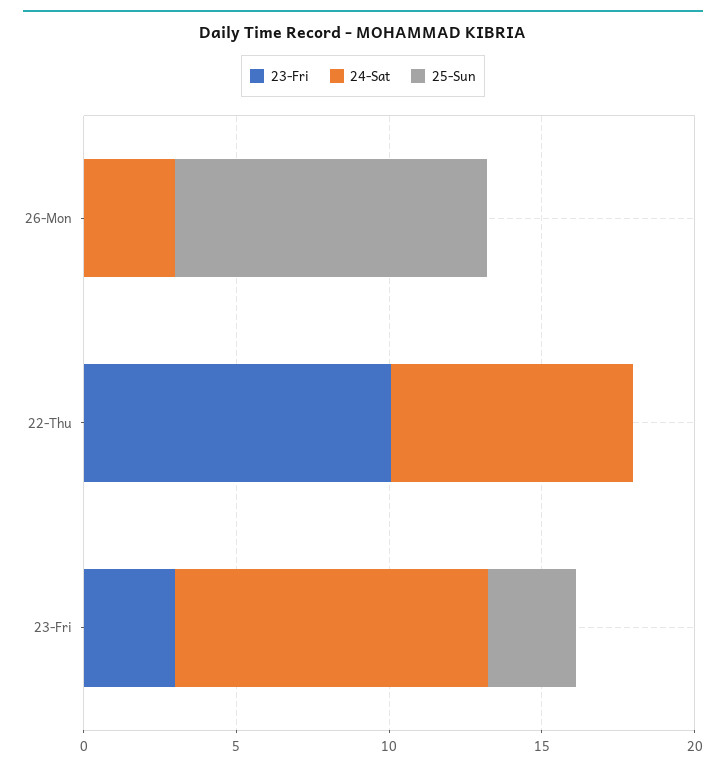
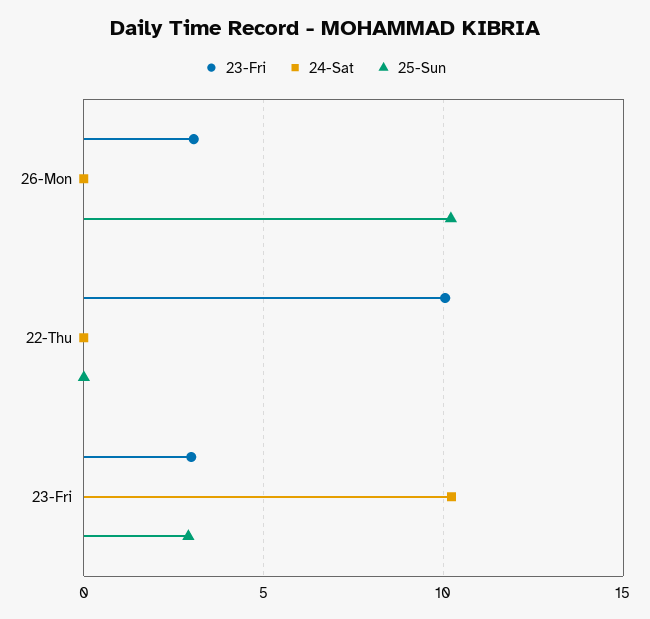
  {
    "23-Fri": {
-     "26-Mon": 0,
+     "26-Mon": 3,
      "22-Thu": 10,
      "23-Fri": 3
    },
    "24-Sat": {
-     "26-Mon": 3,
+     "26-Mon": 0,
-     "22-Thu": 8,
+     "22-Thu": 0,
      "23-Fri": 10
    },
    "25-Sun": {
      "26-Mon": 10,
      "22-Thu": 0,
      "23-Fri": 3
    }
  }

